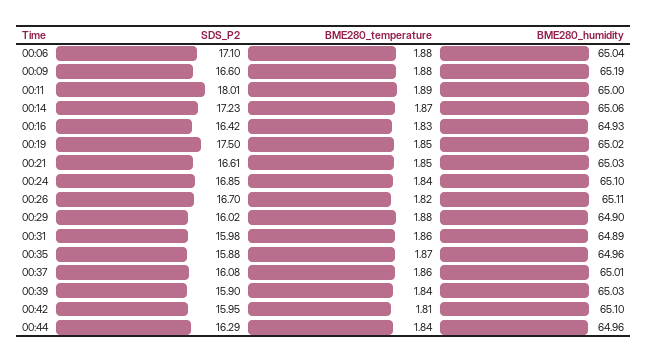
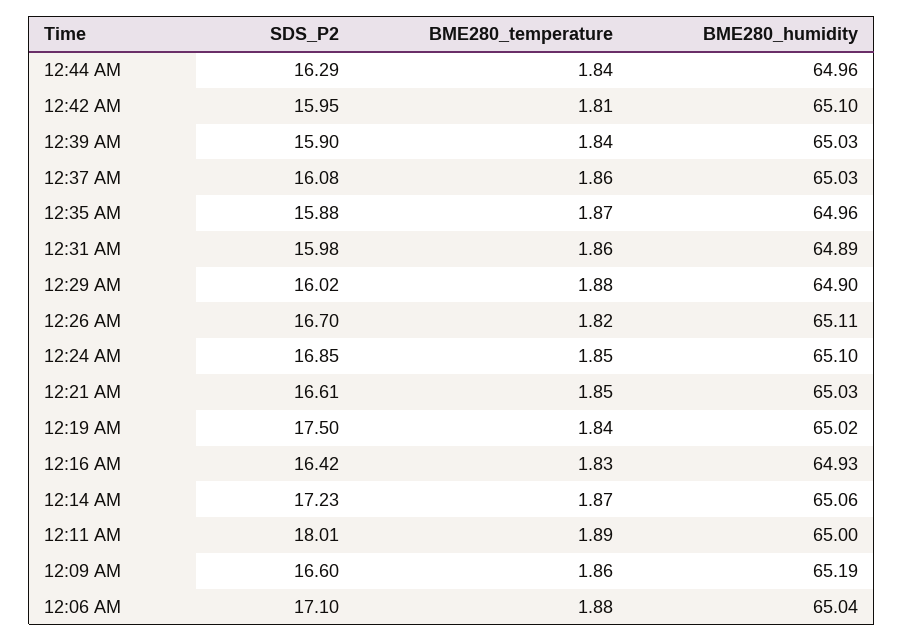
  {
    "SDS_P2": {
      "00:06": 17.1,
      "00:09": 16.6,
      "00:11": 18.01,
      "00:14": 17.23,
      "00:16": 16.42,
      "00:19": 17.5,
      "00:21": 16.61,
      "00:24": 16.85,
      "00:26": 16.7,
      "00:29": 16.02,
      "00:31": 15.98,
      "00:35": 15.88,
      "00:37": 16.08,
      "00:39": 15.9,
      "00:42": 15.95,
      "00:44": 16.29
    },
    "BME280_temperature": {
      "00:06": 1.88,
-     "00:09": 1.88,
+     "00:09": 1.86,
      "00:11": 1.89,
      "00:14": 1.87,
      "00:16": 1.83,
-     "00:19": 1.85,
+     "00:19": 1.84,
      "00:21": 1.85,
-     "00:24": 1.84,
+     "00:24": 1.85,
      "00:26": 1.82,
      "00:29": 1.88,
      "00:31": 1.86,
      "00:35": 1.87,
      "00:37": 1.86,
      "00:39": 1.84,
      "00:42": 1.81,
      "00:44": 1.84
    },
    "BME280_humidity": {
      "00:06": 65.04,
      "00:09": 65.19,
      "00:11": 65,
      "00:14": 65.06,
      "00:16": 64.93,
      "00:19": 65.02,
      "00:21": 65.03,
      "00:24": 65.1,
      "00:26": 65.11,
      "00:29": 64.9,
      "00:31": 64.89,
      "00:35": 64.96,
-     "00:37": 65.01,
+     "00:37": 65.03,
      "00:39": 65.03,
      "00:42": 65.1,
      "00:44": 64.96
    }
  }

